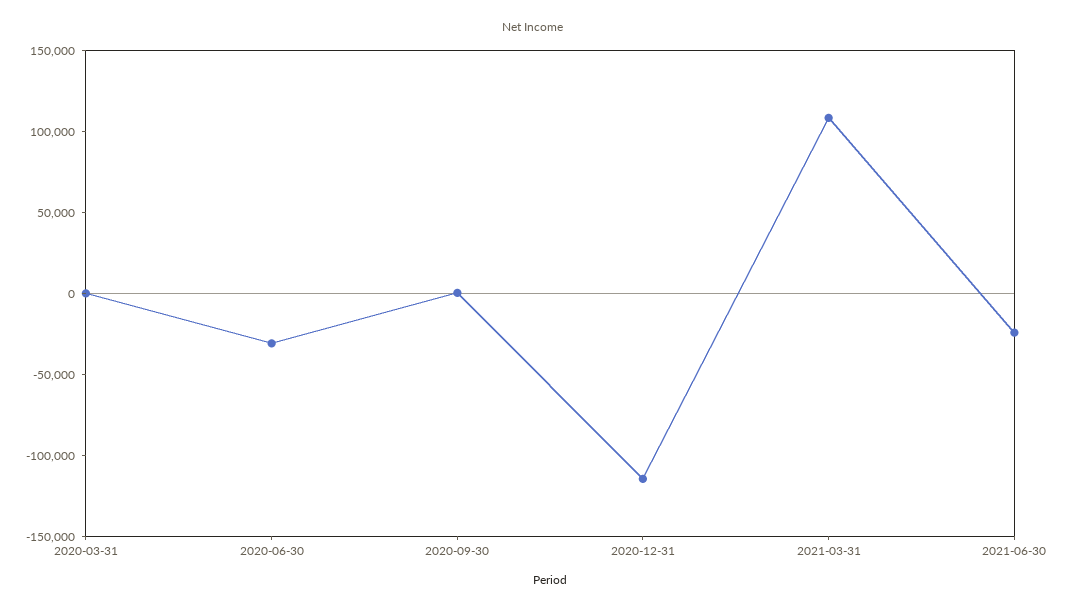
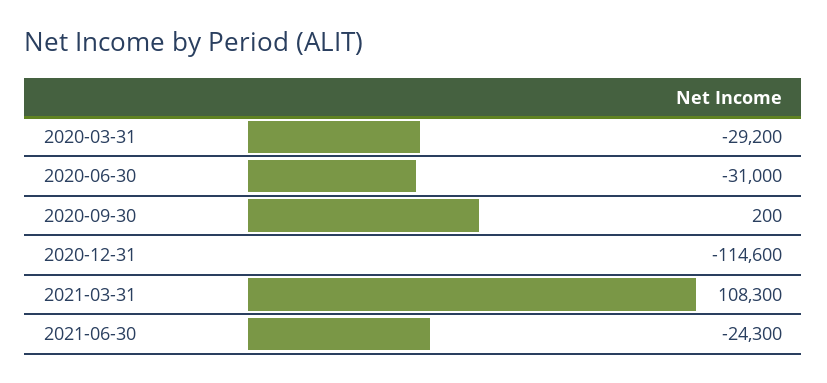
  {
-   "2020-03-31": 0,
+   "2020-03-31": -29200,
    "2020-06-30": -31000,
    "2020-09-30": 200,
    "2020-12-31": -114600,
    "2021-03-31": 108300,
    "2021-06-30": -24300
  }

